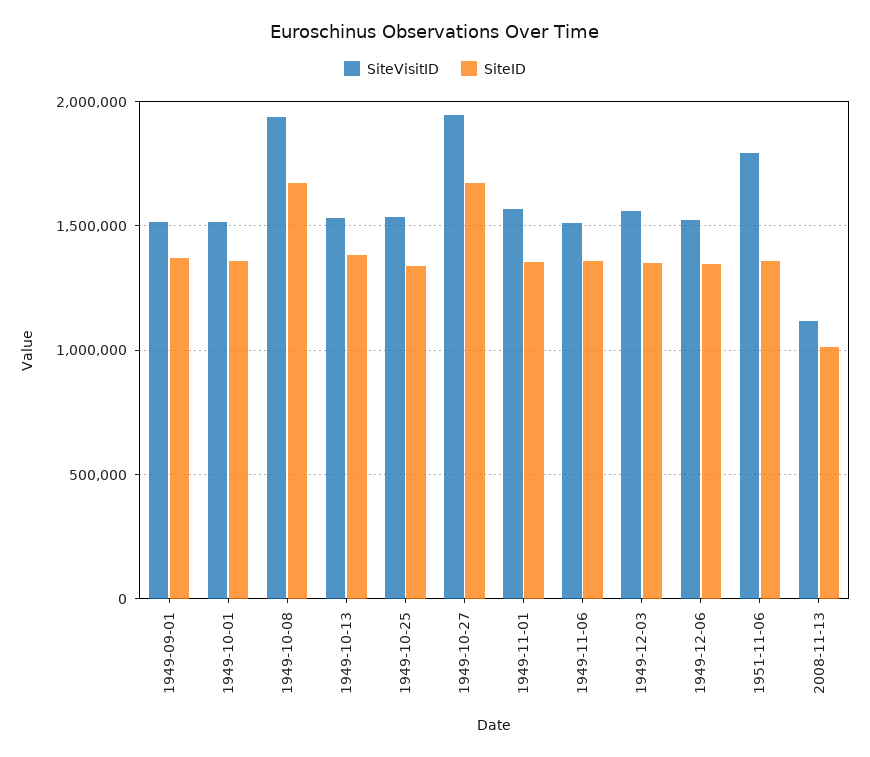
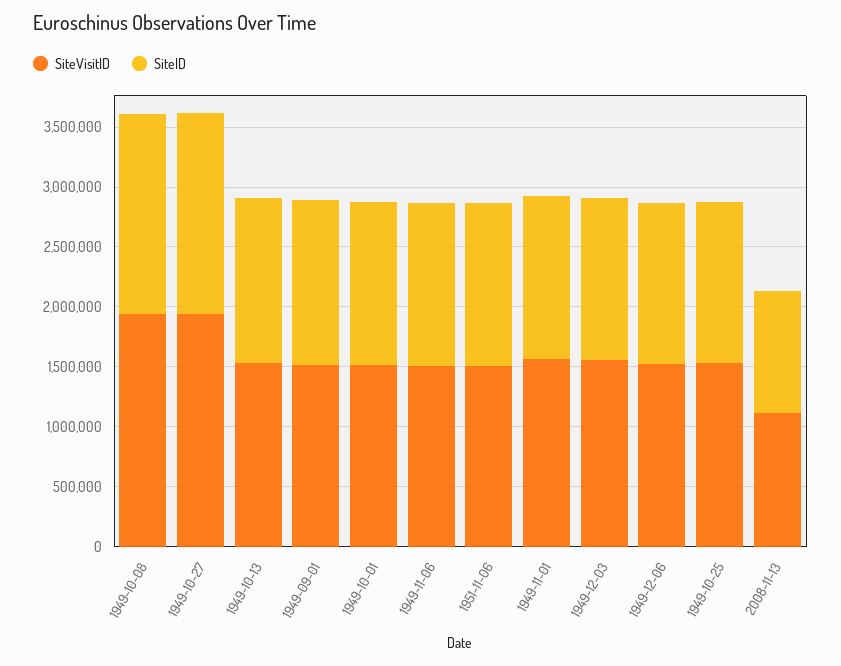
  {
    "SiteVisitID": {
      "1949-09-01": 1500000,
      "1949-10-01": 1500000,
      "1949-10-08": 1950000,
      "1949-10-13": 1550000,
      "1949-10-25": 1550000,
      "1949-10-27": 1950000,
      "1949-11-01": 1550000,
      "1949-11-06": 1500000,
      "1949-12-03": 1550000,
      "1949-12-06": 1500000,
-     "1951-11-06": 1800000,
+     "1951-11-06": 1500000,
      "2008-11-13": 1100000
    },
    "SiteID": {
      "1949-09-01": 1350000,
      "1949-10-01": 1350000,
      "1949-10-08": 1650000,
      "1949-10-13": 1400000,
      "1949-10-25": 1350000,
      "1949-10-27": 1650000,
      "1949-11-01": 1350000,
      "1949-11-06": 1350000,
      "1949-12-03": 1350000,
      "1949-12-06": 1350000,
      "1951-11-06": 1350000,
      "2008-11-13": 1000000
    }
  }

